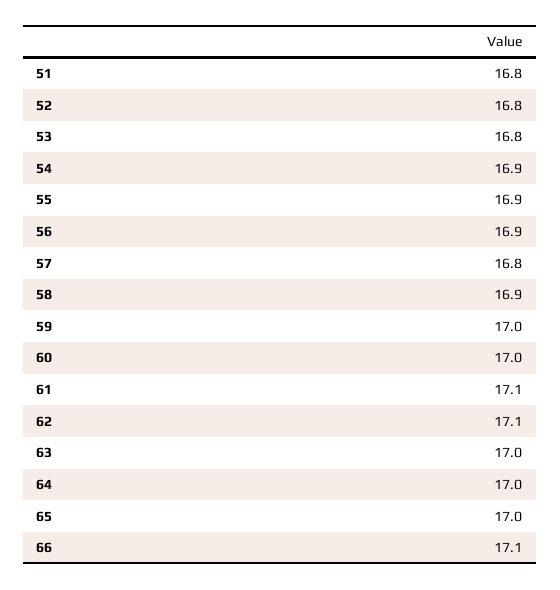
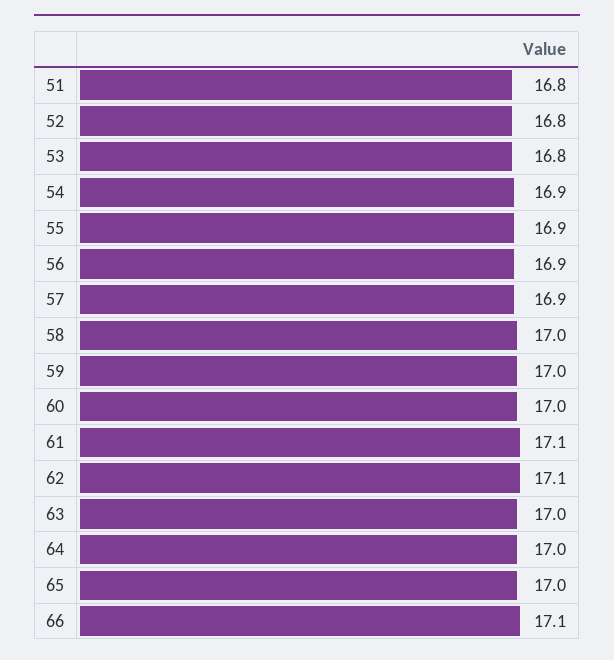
  {
    "51": 16.8,
    "52": 16.8,
    "53": 16.8,
    "54": 16.9,
    "55": 16.9,
    "56": 16.9,
-   "57": 16.8,
+   "57": 16.9,
-   "58": 16.9,
+   "58": 17,
    "59": 17,
    "60": 17,
    "61": 17.1,
    "62": 17.1,
    "63": 17,
    "64": 17,
    "65": 17,
    "66": 17.1
  }

